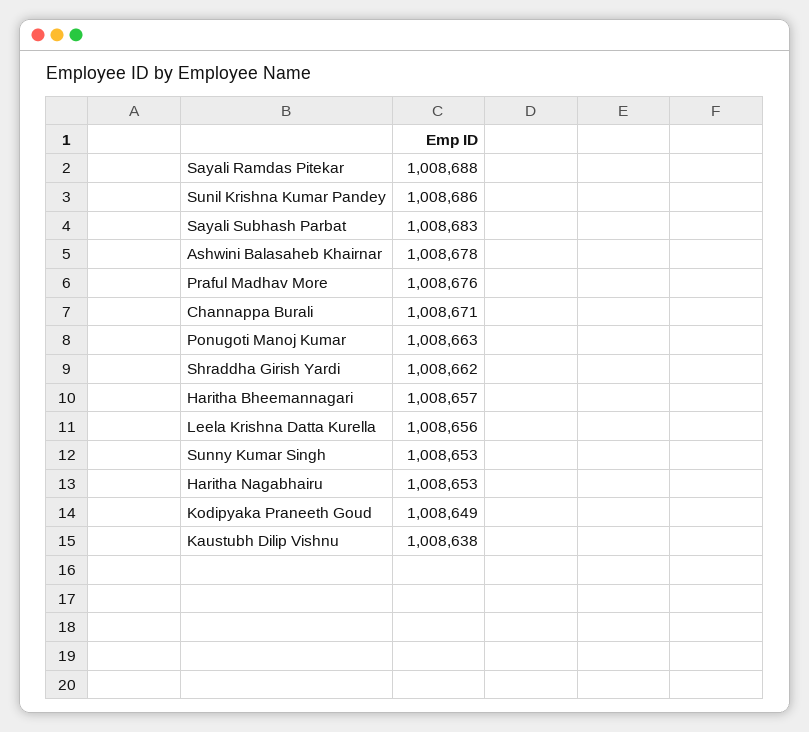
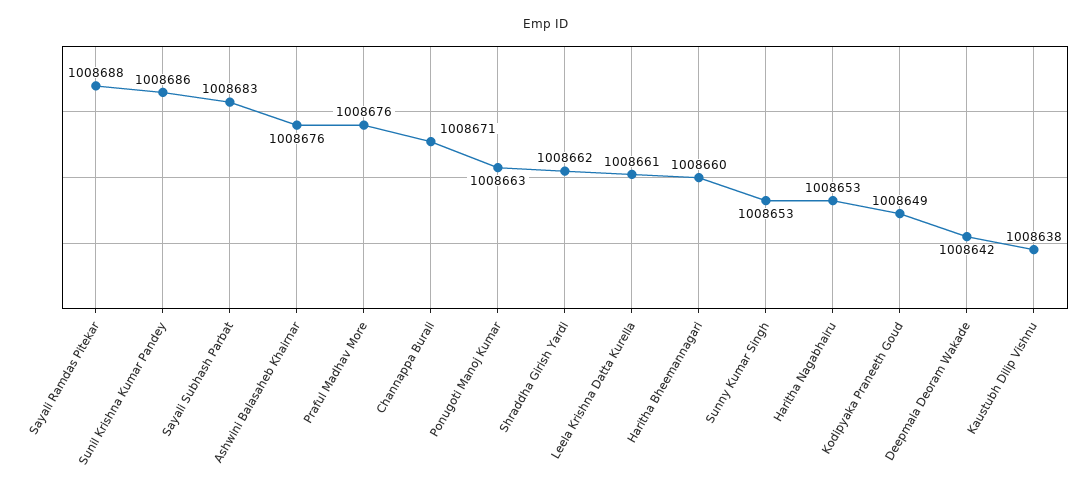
  {
    "Sayali Ramdas Pitekar": 1008688,
    "Sunil Krishna Kumar Pandey": 1008686,
    "Sayali Subhash Parbat": 1008683,
-   "Ashwini Balasaheb Khairnar": 1008678,
+   "Ashwini Balasaheb Khairnar": 1008676,
    "Praful Madhav More": 1008676,
    "Channappa Burali": 1008671,
    "Ponugoti Manoj Kumar": 1008663,
    "Shraddha Girish Yardi": 1008662,
-   "Haritha Bheemannagari": 1008657,
+   "Haritha Bheemannagari": 1008660,
-   "Leela Krishna Datta Kurella": 1008656,
+   "Leela Krishna Datta Kurella": 1008661,
    "Sunny Kumar Singh": 1008653,
    "Haritha Nagabhairu": 1008653,
    "Kodipyaka Praneeth Goud": 1008649,
-   "Kaustubh Dilip Vishnu": 1008638
+   "Kaustubh Dilip Vishnu": 1008638,
+   "Deepmala Deoram Wakade": 1008642
  }

